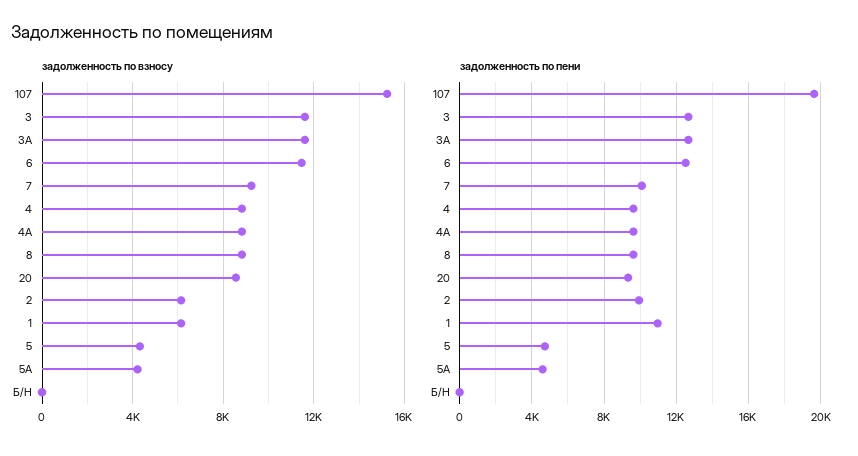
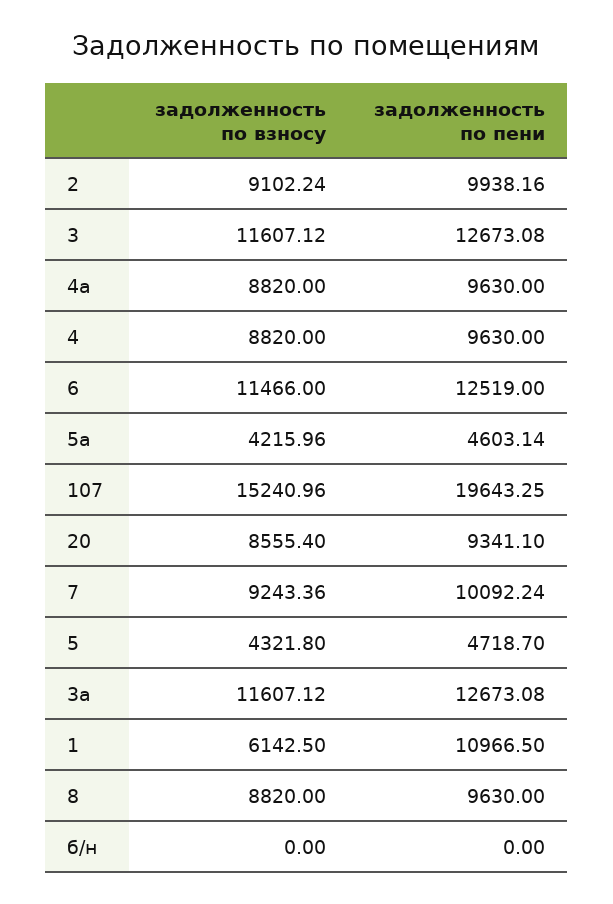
  {
    "задолженность по взносу": {
      "107": 15240.96,
      "3": 11607.12,
      "3А": 11607.12,
      "6": 11466,
      "7": 9243.36,
      "4": 8820,
      "4А": 8820,
      "8": 8820,
      "20": 8555.4,
-     "2": 6000,
+     "2": 9102.24,
      "1": 6142.5,
      "5": 4321.8,
      "5А": 4215.96,
      "Б/Н": 0
    },
    "задолженность по пени": {
      "107": 19643.25,
      "3": 12673.08,
      "3А": 12673.08,
      "6": 12519,
      "7": 10092.24,
      "4": 9630,
      "4А": 9630,
      "8": 9630,
      "20": 9341.1,
      "2": 9938.16,
      "1": 10966.5,
      "5": 4718.7,
      "5А": 4603.14,
      "Б/Н": 0
    }
  }

